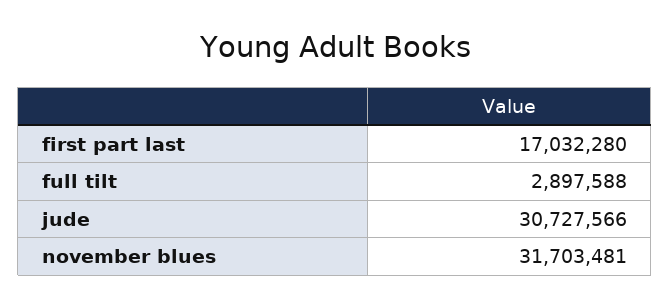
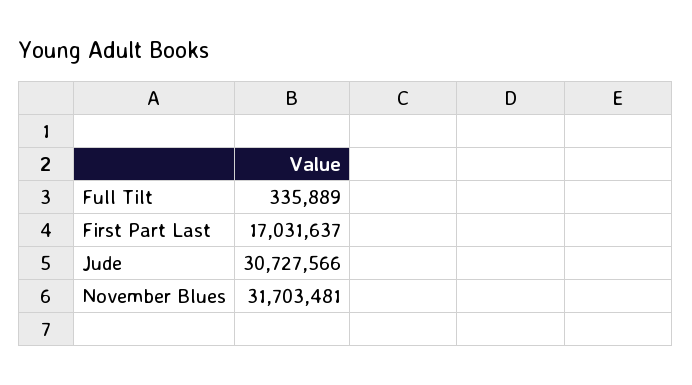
  {
-   "first part last": 17032280,
+   "first part last": 17031637,
-   "full tilt": 2897588,
+   "full tilt": 335889,
    "jude": 30727566,
    "november blues": 31703481
  }

